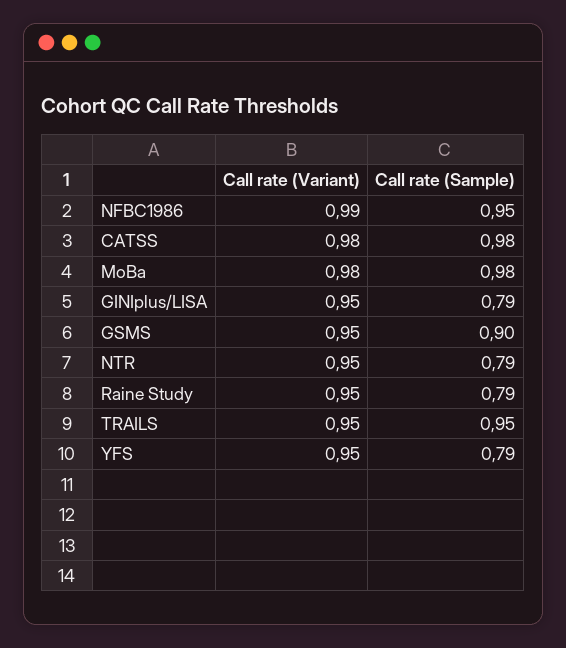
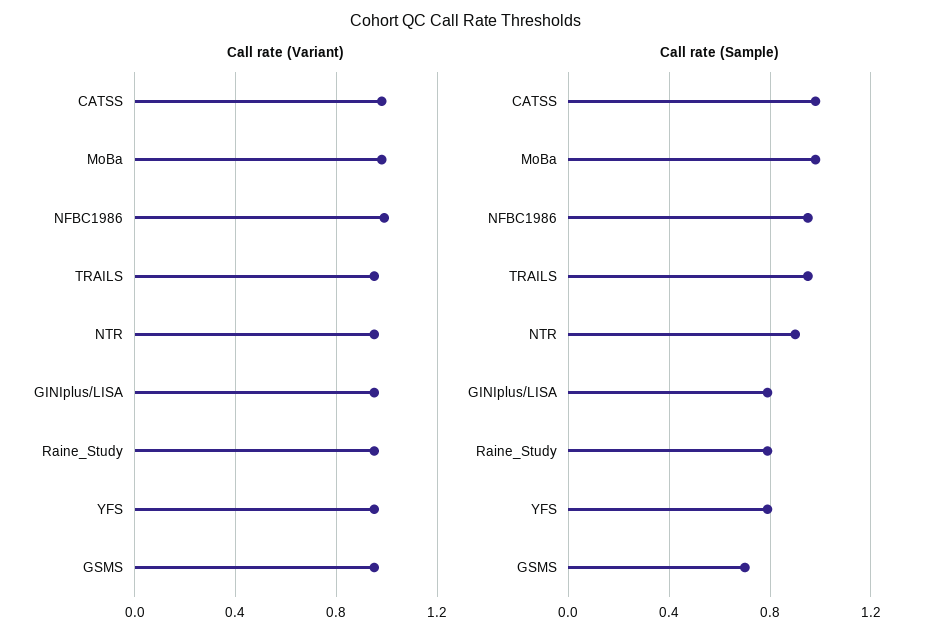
  {
    "Call rate (Variant)": {
      "NFBC1986": 0.99,
      "CATSS": 0.98,
      "MoBa": 0.98,
      "GINIplus/LISA": 0.95,
      "GSMS": 0.95,
      "NTR": 0.95,
      "Raine Study": 0.95,
      "TRAILS": 0.95,
      "YFS": 0.95
    },
    "Call rate (Sample)": {
      "NFBC1986": 0.95,
      "CATSS": 0.98,
      "MoBa": 0.98,
      "GINIplus/LISA": 0.79,
-     "GSMS": 0.9,
+     "GSMS": 0.7,
-     "NTR": 0.79,
+     "NTR": 0.9,
      "Raine Study": 0.79,
      "TRAILS": 0.95,
      "YFS": 0.79
    }
  }

